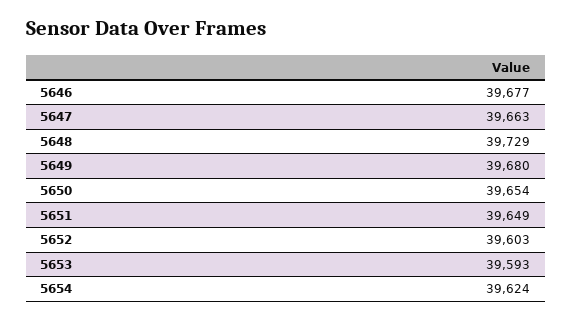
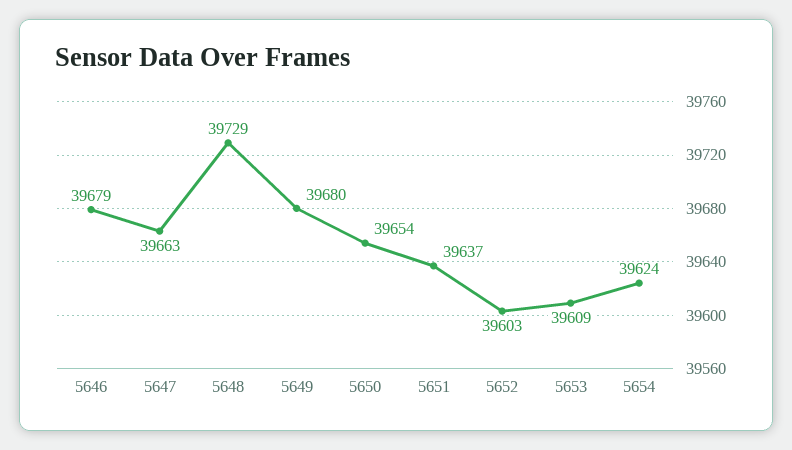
  {
-   "5646": 39677,
+   "5646": 39679,
    "5647": 39663,
    "5648": 39729,
    "5649": 39680,
    "5650": 39654,
-   "5651": 39649,
+   "5651": 39637,
    "5652": 39603,
-   "5653": 39593,
+   "5653": 39609,
    "5654": 39624
  }

